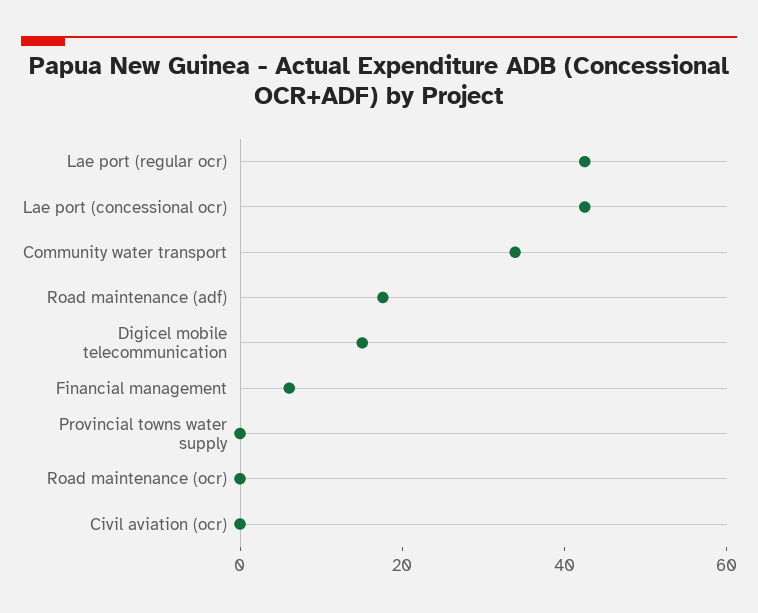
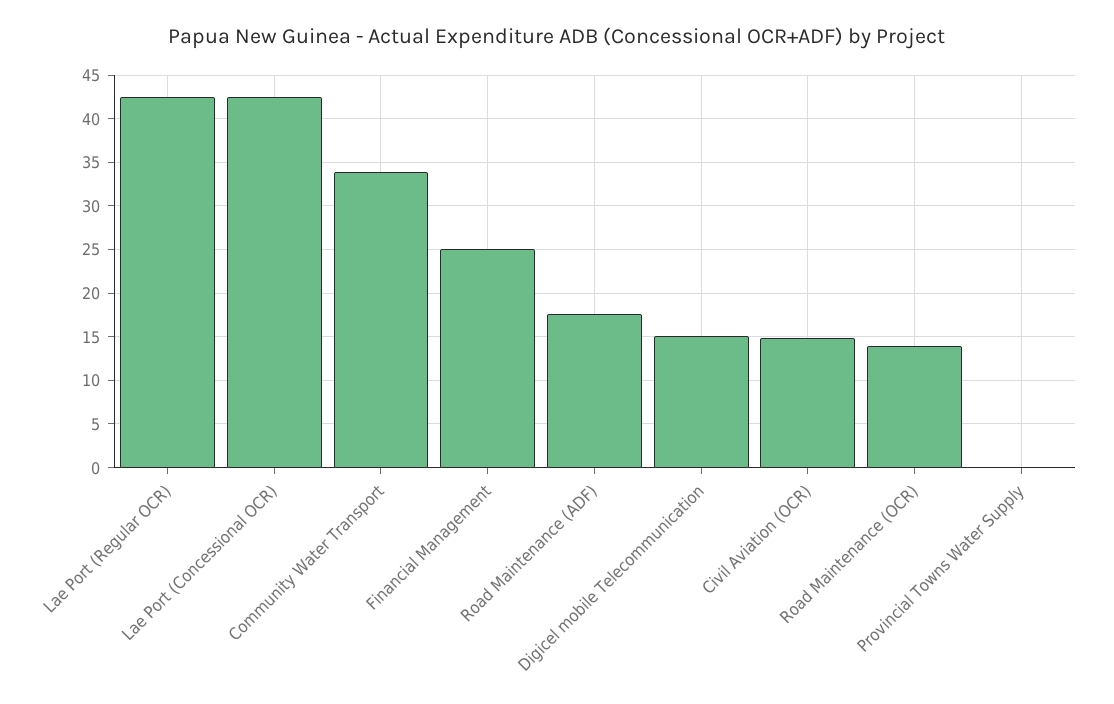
  {
    "Lae port (regular ocr)": 42,
    "Lae port (concessional ocr)": 42,
    "Community water transport": 34,
    "Road maintenance (adf)": 18,
    "Digicel mobile telecommunication": 15,
-   "Financial management": 5,
+   "Financial management": 25,
    "Provincial towns water supply": 0,
-   "Road maintenance (ocr)": 0,
+   "Road maintenance (ocr)": 14,
-   "Civil aviation (ocr)": 0
+   "Civil aviation (ocr)": 15
  }

